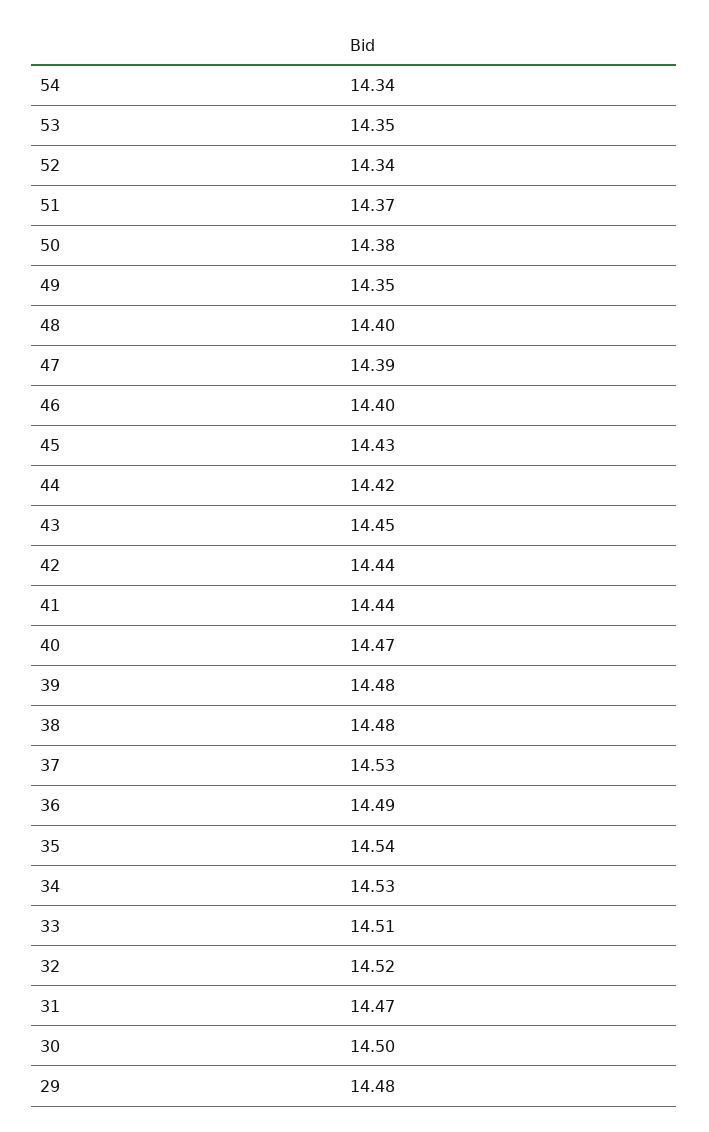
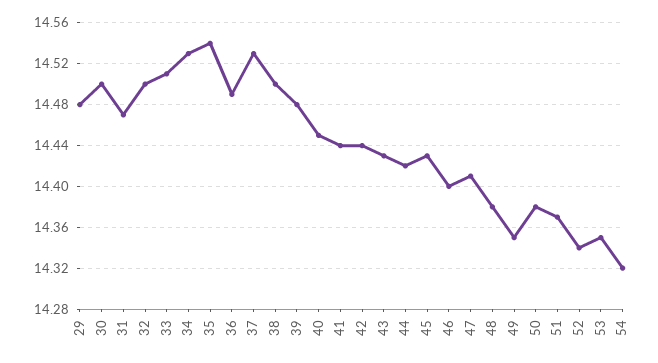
  {
-   "54": 14.34,
+   "54": 14.32,
    "53": 14.35,
    "52": 14.34,
    "51": 14.37,
    "50": 14.38,
    "49": 14.35,
-   "48": 14.4,
+   "48": 14.38,
-   "47": 14.39,
+   "47": 14.41,
    "46": 14.4,
    "45": 14.43,
    "44": 14.42,
-   "43": 14.45,
+   "43": 14.43,
    "42": 14.44,
    "41": 14.44,
-   "40": 14.47,
+   "40": 14.45,
    "39": 14.48,
-   "38": 14.48,
+   "38": 14.5,
    "37": 14.53,
    "36": 14.49,
    "35": 14.54,
    "34": 14.53,
    "33": 14.51,
-   "32": 14.52,
+   "32": 14.5,
    "31": 14.47,
    "30": 14.5,
    "29": 14.48
  }

